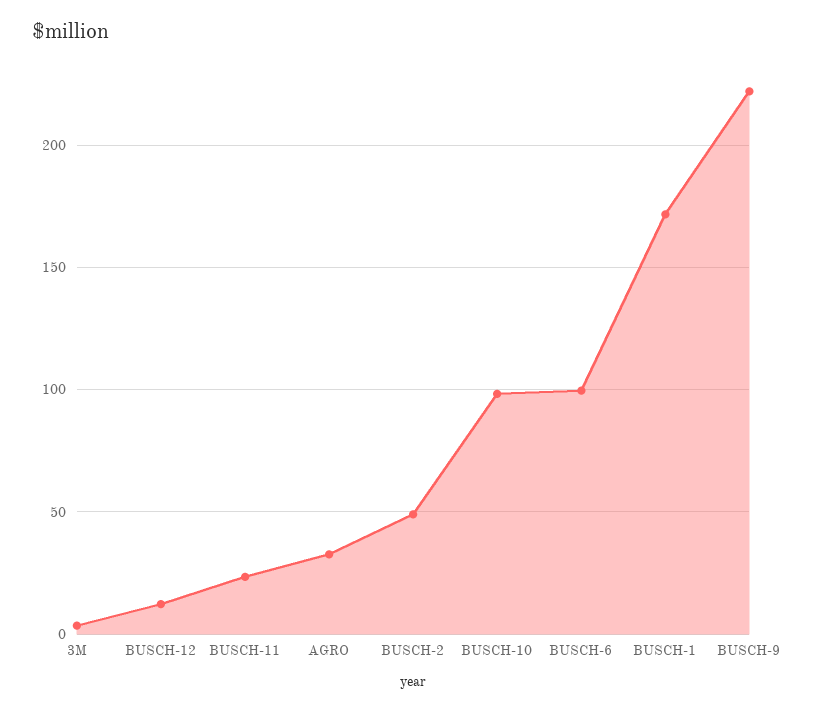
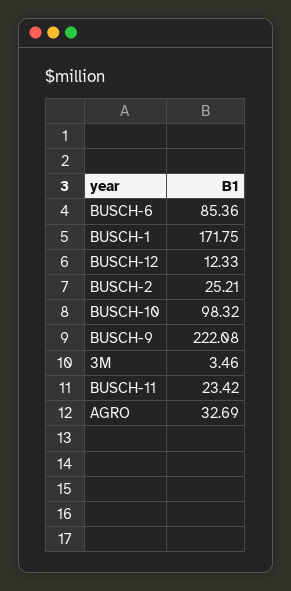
  {
    "3M": 3.46,
    "BUSCH-12": 12.33,
    "BUSCH-11": 23.42,
    "AGRO": 32.69,
-   "BUSCH-2": 50,
+   "BUSCH-2": 25.21,
    "BUSCH-10": 98.32,
-   "BUSCH-6": 100,
+   "BUSCH-6": 85.36,
    "BUSCH-1": 171.75,
    "BUSCH-9": 222.08
  }

